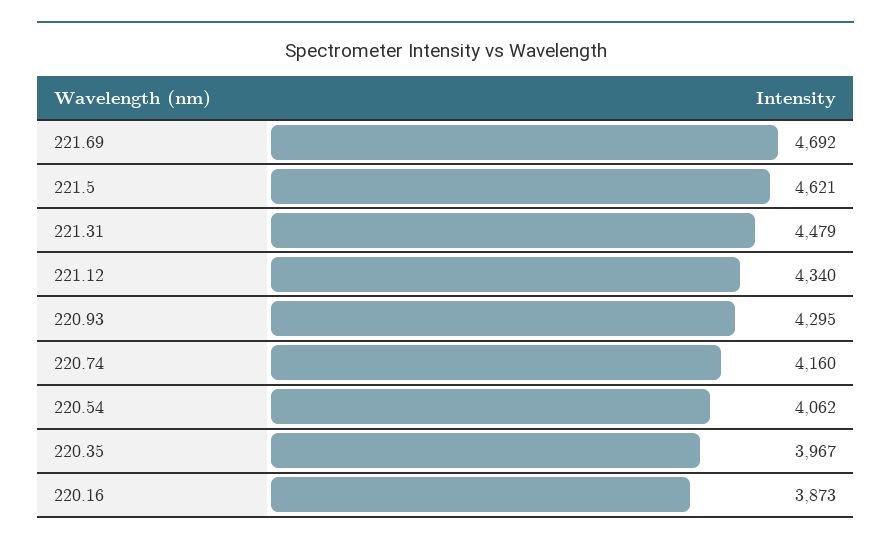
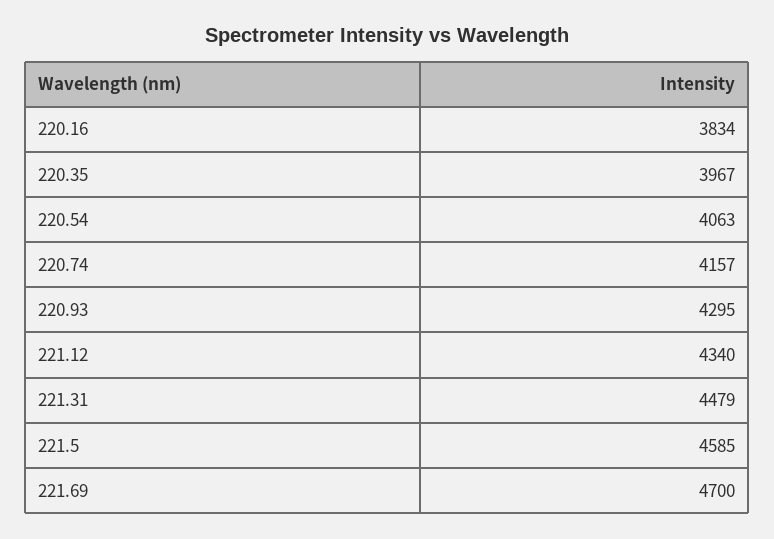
  {
-   "221.69": 4692,
+   "221.69": 4700,
-   "221.5": 4621,
+   "221.5": 4585,
    "221.31": 4479,
    "221.12": 4340,
    "220.93": 4295,
-   "220.74": 4160,
+   "220.74": 4157,
-   "220.54": 4062,
+   "220.54": 4063,
    "220.35": 3967,
-   "220.16": 3873
+   "220.16": 3834
  }

